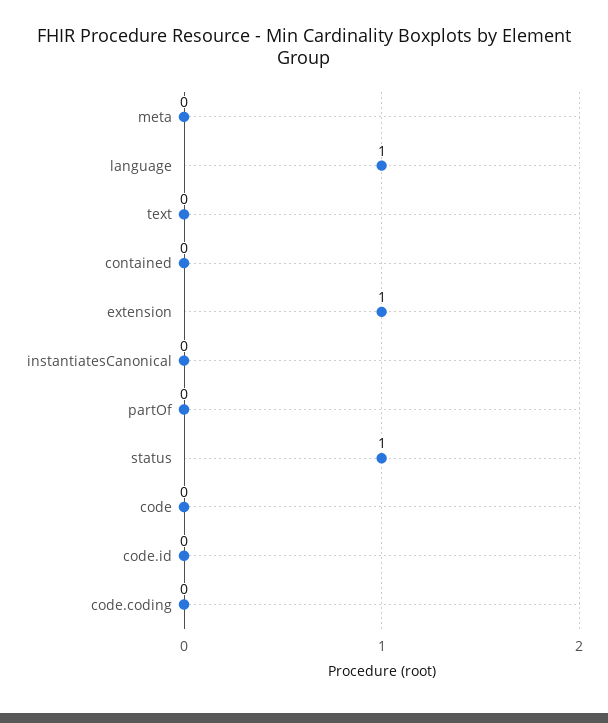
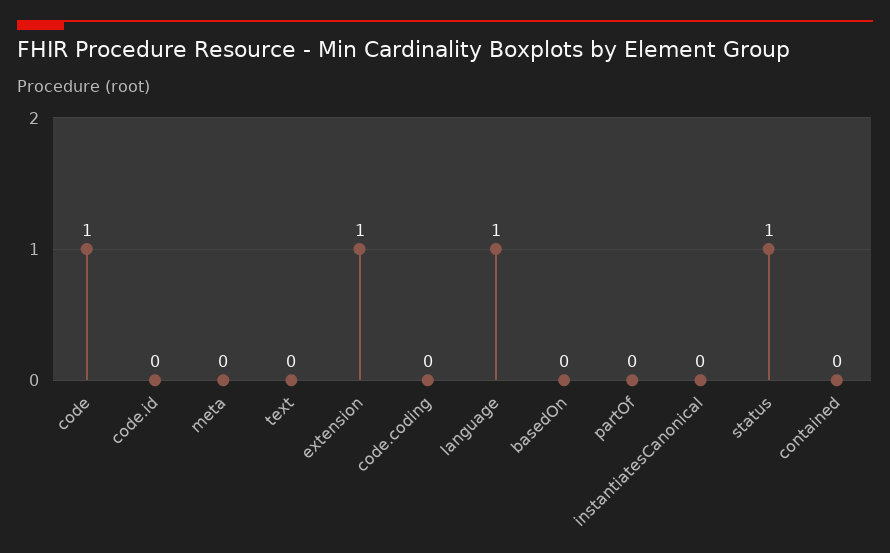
  {
    "meta": 0,
    "language": 1,
    "text": 0,
    "contained": 0,
    "extension": 1,
    "instantiatesCanonical": 0,
    "partOf": 0,
    "status": 1,
-   "code": 0,
+   "code": 1,
    "code.id": 0,
-   "code.coding": 0
+   "code.coding": 0,
+   "basedOn": 0
  }

